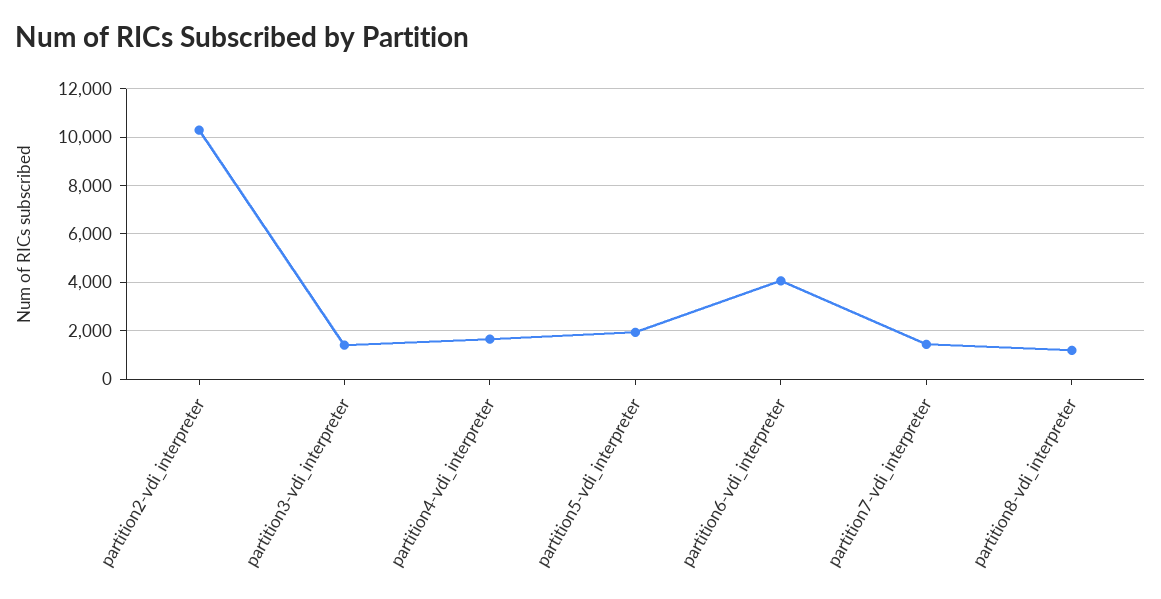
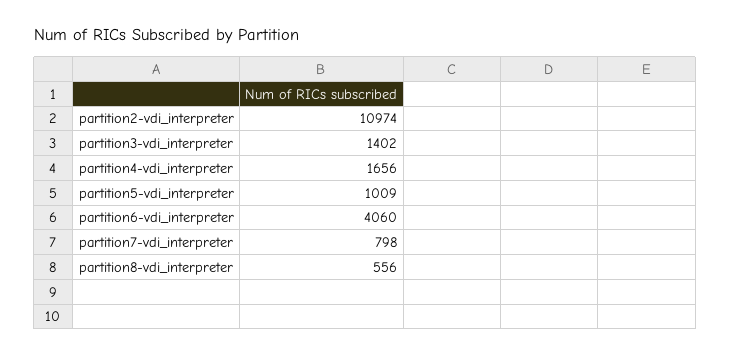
  {
-   "partition2-vdi_interpreter": 10250,
+   "partition2-vdi_interpreter": 10974,
    "partition3-vdi_interpreter": 1402,
    "partition4-vdi_interpreter": 1656,
-   "partition5-vdi_interpreter": 2000,
+   "partition5-vdi_interpreter": 1009,
    "partition6-vdi_interpreter": 4060,
-   "partition7-vdi_interpreter": 1500,
+   "partition7-vdi_interpreter": 798,
-   "partition8-vdi_interpreter": 1250
+   "partition8-vdi_interpreter": 556
  }

